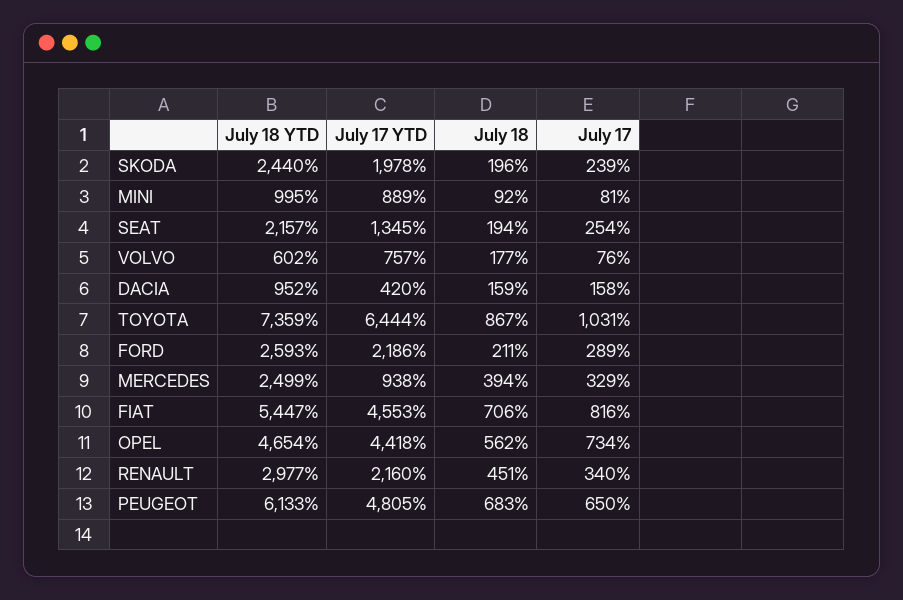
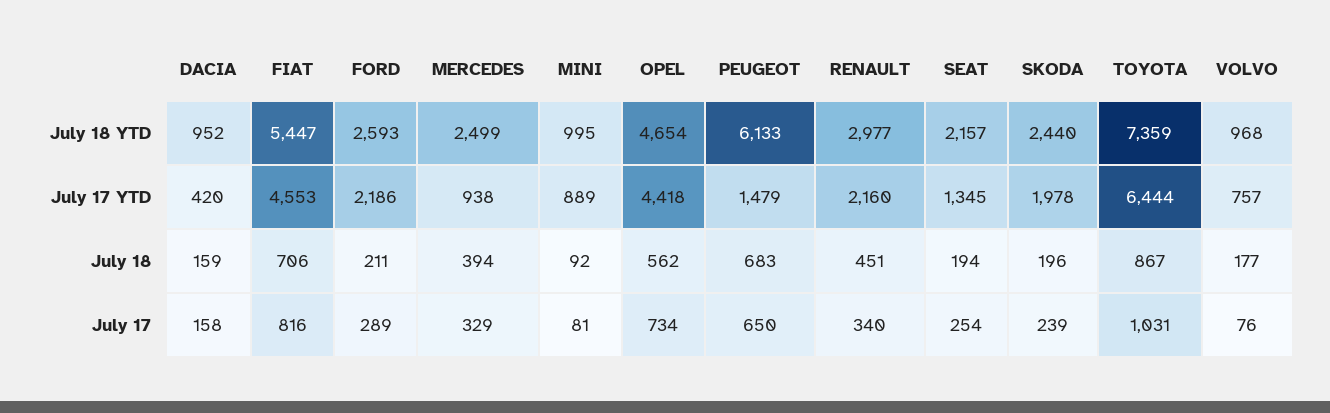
  {
    "July 18 YTD": {
      "SKODA": 2440,
      "MINI": 995,
      "SEAT": 2157,
-     "VOLVO": 602,
+     "VOLVO": 968,
      "DACIA": 952,
      "TOYOTA": 7359,
      "FORD": 2593,
      "MERCEDES": 2499,
      "FIAT": 5447,
      "OPEL": 4654,
      "RENAULT": 2977,
      "PEUGEOT": 6133
    },
    "July 17 YTD": {
      "SKODA": 1978,
      "MINI": 889,
      "SEAT": 1345,
      "VOLVO": 757,
      "DACIA": 420,
      "TOYOTA": 6444,
      "FORD": 2186,
      "MERCEDES": 938,
      "FIAT": 4553,
      "OPEL": 4418,
      "RENAULT": 2160,
-     "PEUGEOT": 4805
+     "PEUGEOT": 1479
    },
    "July 18": {
      "SKODA": 196,
      "MINI": 92,
      "SEAT": 194,
      "VOLVO": 177,
      "DACIA": 159,
      "TOYOTA": 867,
      "FORD": 211,
      "MERCEDES": 394,
      "FIAT": 706,
      "OPEL": 562,
      "RENAULT": 451,
      "PEUGEOT": 683
    },
    "July 17": {
      "SKODA": 239,
      "MINI": 81,
      "SEAT": 254,
      "VOLVO": 76,
      "DACIA": 158,
      "TOYOTA": 1031,
      "FORD": 289,
      "MERCEDES": 329,
      "FIAT": 816,
      "OPEL": 734,
      "RENAULT": 340,
      "PEUGEOT": 650
    }
  }

